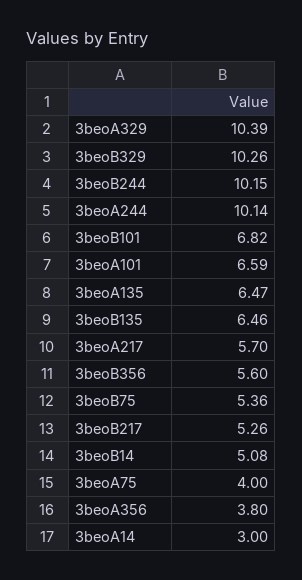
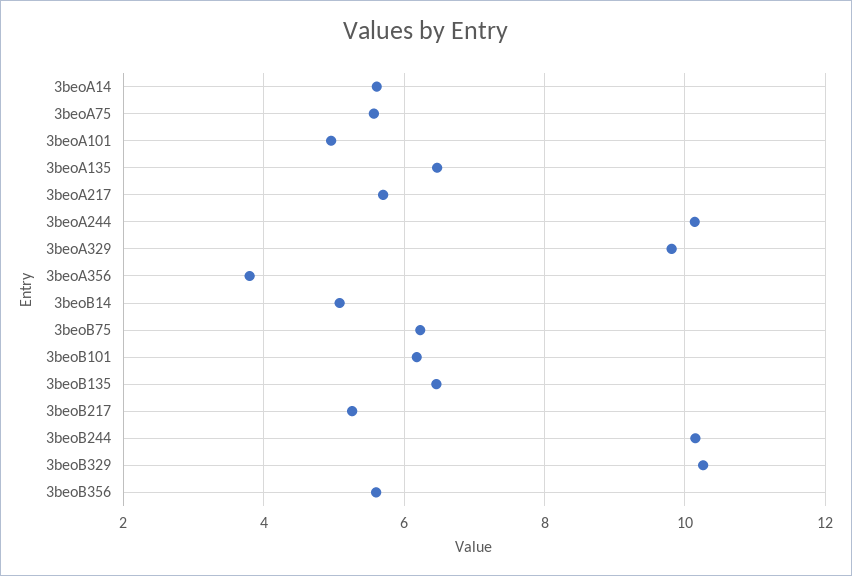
  {
-   "3beoA329": 10.39,
+   "3beoA329": 9.8,
    "3beoB329": 10.26,
    "3beoB244": 10.15,
    "3beoA244": 10.14,
-   "3beoB101": 6.82,
+   "3beoB101": 6.2,
-   "3beoA101": 6.59,
+   "3beoA101": 5,
    "3beoA135": 6.47,
    "3beoB135": 6.46,
    "3beoA217": 5.7,
    "3beoB356": 5.6,
-   "3beoB75": 5.36,
+   "3beoB75": 6.2,
    "3beoB217": 5.26,
    "3beoB14": 5.08,
-   "3beoA75": 4,
+   "3beoA75": 5.6,
    "3beoA356": 3.8,
-   "3beoA14": 3
+   "3beoA14": 5.6
  }

